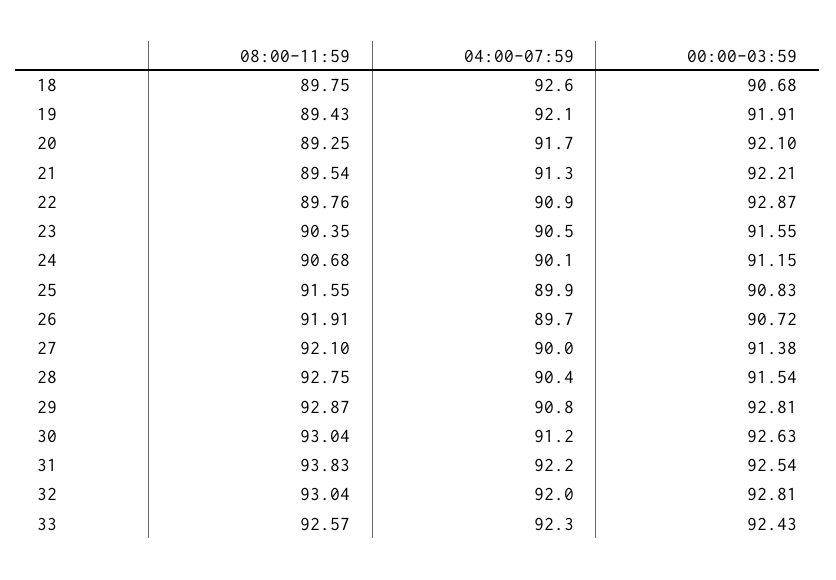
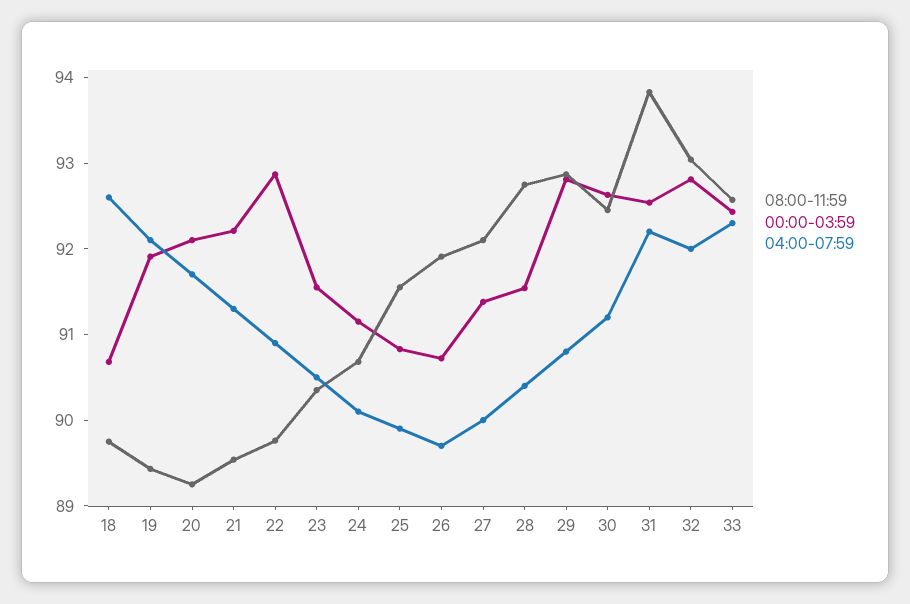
  {
    "08:00-11:59": {
      "18": 89.75,
      "19": 89.43,
      "20": 89.25,
      "21": 89.54,
      "22": 89.76,
      "23": 90.35,
      "24": 90.68,
      "25": 91.55,
      "26": 91.91,
      "27": 92.1,
      "28": 92.75,
      "29": 92.87,
-     "30": 93.04,
+     "30": 92.4,
      "31": 93.83,
      "32": 93.04,
      "33": 92.57
    },
    "04:00-07:59": {
      "18": 92.6,
      "19": 92.1,
      "20": 91.7,
      "21": 91.3,
      "22": 90.9,
      "23": 90.5,
      "24": 90.1,
      "25": 89.9,
      "26": 89.7,
      "27": 90,
      "28": 90.4,
      "29": 90.8,
      "30": 91.2,
      "31": 92.2,
      "32": 92,
      "33": 92.3
    },
    "00:00-03:59": {
      "18": 90.68,
      "19": 91.91,
      "20": 92.1,
      "21": 92.21,
      "22": 92.87,
      "23": 91.55,
      "24": 91.15,
      "25": 90.83,
      "26": 90.72,
      "27": 91.38,
      "28": 91.54,
      "29": 92.81,
      "30": 92.63,
      "31": 92.54,
      "32": 92.81,
      "33": 92.43
    }
  }

